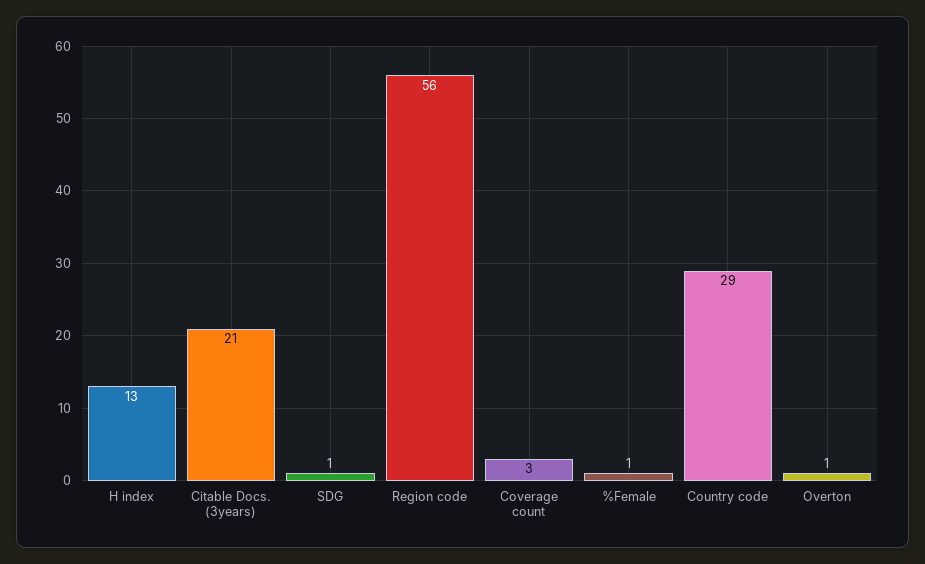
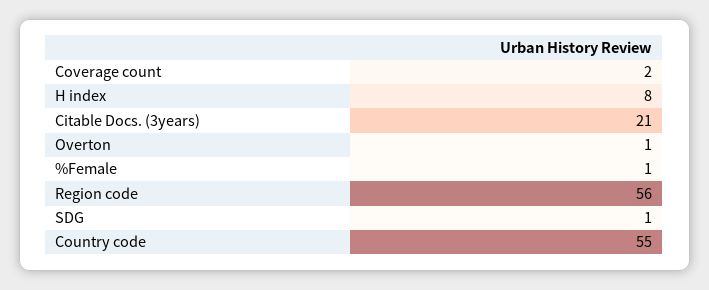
  {
-   "H index": 13,
+   "H index": 8,
    "Citable Docs. (3years)": 21,
    "SDG": 1,
    "Region code": 56,
-   "Coverage count": 3,
+   "Coverage count": 2,
    "%Female": 1,
-   "Country code": 29,
+   "Country code": 55,
    "Overton": 1
  }

